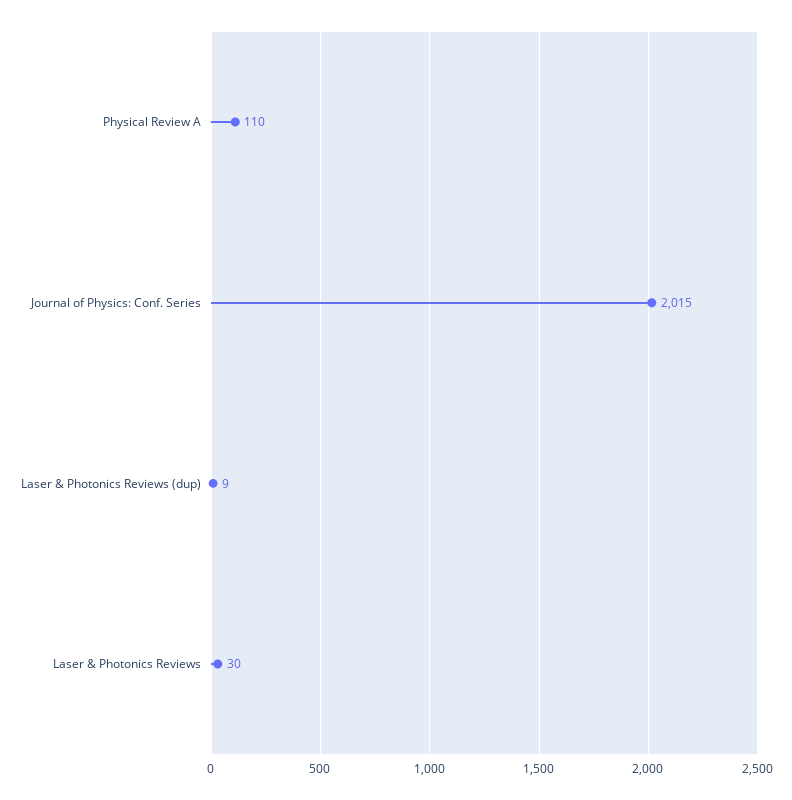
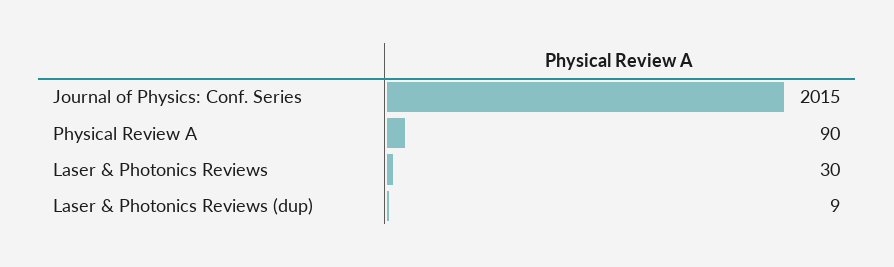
  {
-   "Physical Review A": 110,
+   "Physical Review A": 90,
    "Journal of Physics: Conf. Series": 2015,
    "Laser & Photonics Reviews (dup)": 9,
    "Laser & Photonics Reviews": 30
  }

